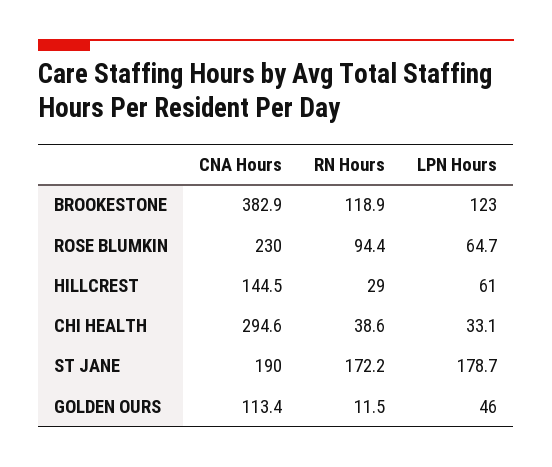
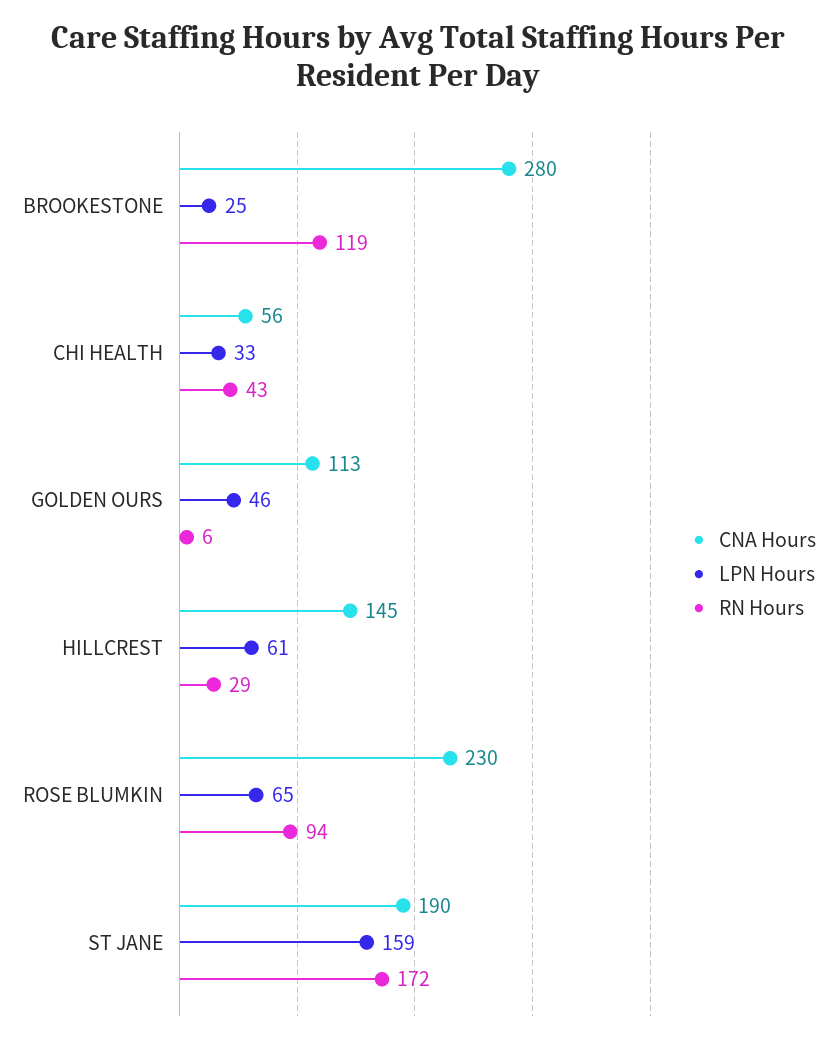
  {
    "CNA Hours": {
-     "BROOKESTONE": 382.9,
+     "BROOKESTONE": 280,
      "ROSE BLUMKIN": 230,
      "HILLCREST": 144.5,
-     "CHI HEALTH": 294.6,
+     "CHI HEALTH": 56,
      "ST JANE": 190,
      "GOLDEN OURS": 113.4
    },
    "RN Hours": {
      "BROOKESTONE": 118.9,
      "ROSE BLUMKIN": 94.4,
      "HILLCREST": 29,
-     "CHI HEALTH": 38.6,
+     "CHI HEALTH": 43,
      "ST JANE": 172.2,
-     "GOLDEN OURS": 11.5
+     "GOLDEN OURS": 6
    },
    "LPN Hours": {
-     "BROOKESTONE": 123,
+     "BROOKESTONE": 25,
      "ROSE BLUMKIN": 64.7,
      "HILLCREST": 61,
      "CHI HEALTH": 33.1,
-     "ST JANE": 178.7,
+     "ST JANE": 159,
      "GOLDEN OURS": 46
    }
  }

